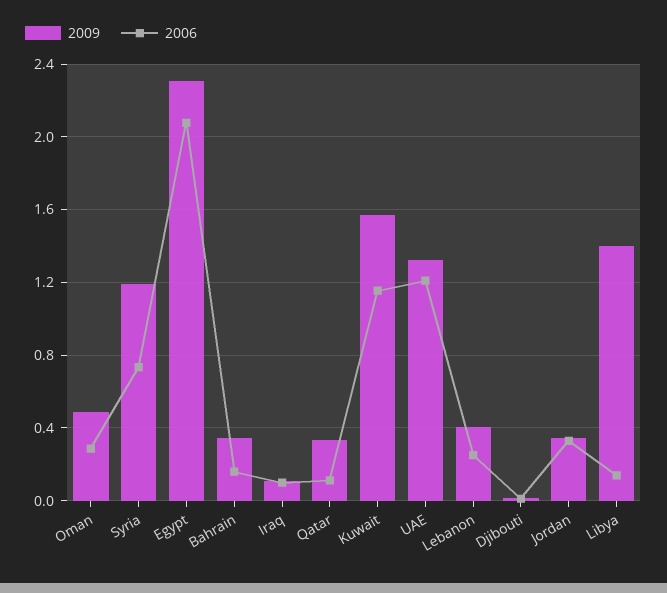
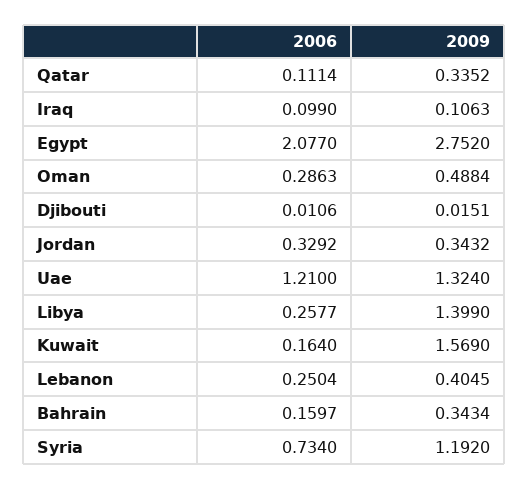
  {
    "2009": {
      "Oman": 0.4884,
      "Syria": 1.192,
-     "Egypt": 2.3,
+     "Egypt": 2.752,
      "Bahrain": 0.3434,
      "Iraq": 0.1063,
      "Qatar": 0.3352,
      "Kuwait": 1.569,
      "UAE": 1.324,
      "Lebanon": 0.4045,
      "Djibouti": 0.0151,
      "Jordan": 0.3432,
      "Libya": 1.399
    },
    "2006": {
      "Oman": 0.2863,
      "Syria": 0.734,
      "Egypt": 2.077,
      "Bahrain": 0.1597,
      "Iraq": 0.099,
      "Qatar": 0.1114,
-     "Kuwait": 1.15,
+     "Kuwait": 0.164,
      "UAE": 1.21,
      "Lebanon": 0.2504,
      "Djibouti": 0.0106,
      "Jordan": 0.3292,
-     "Libya": 0.15
+     "Libya": 0.2577
    }
  }

